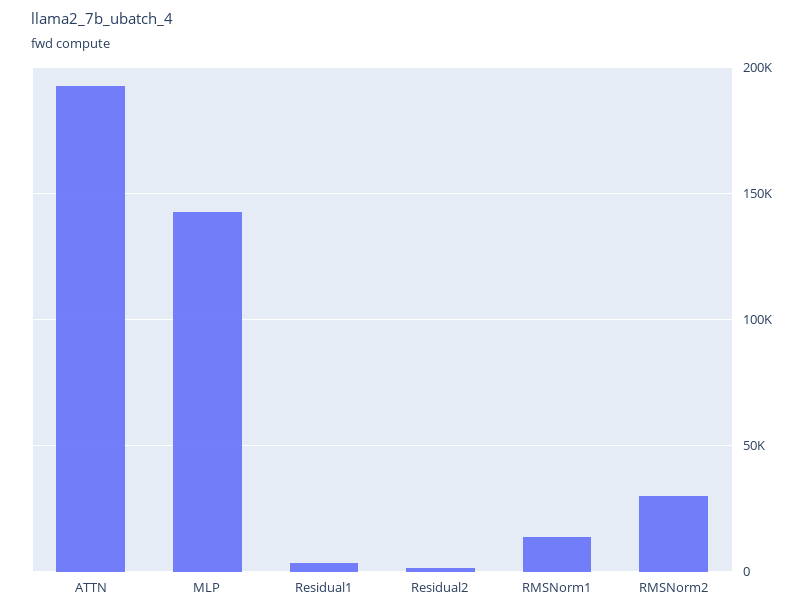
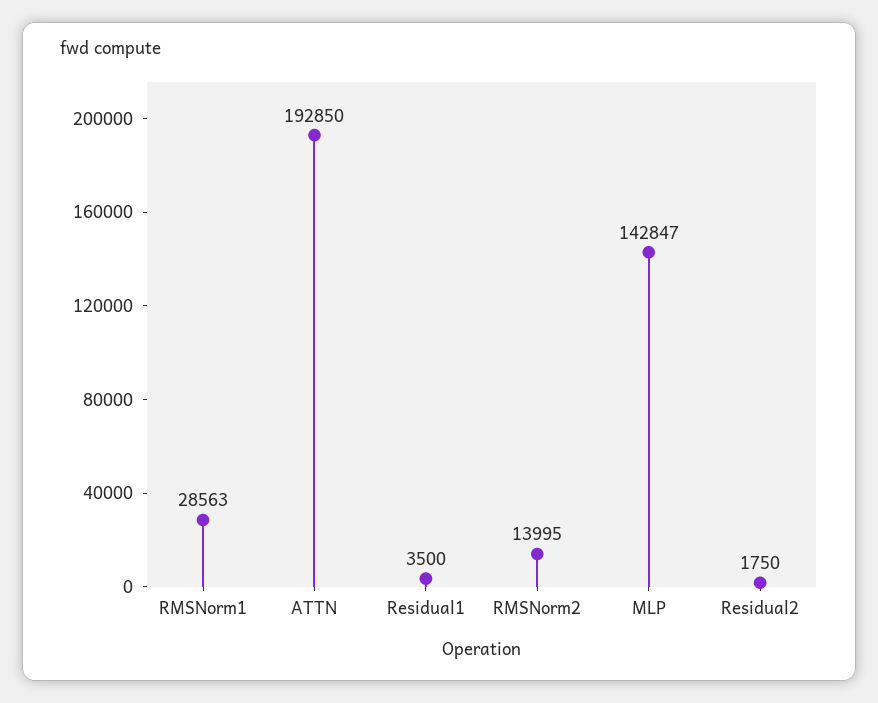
  {
    "ATTN": 192850,
    "MLP": 142847,
    "Residual1": 3500,
    "Residual2": 1750,
-   "RMSNorm1": 15000,
+   "RMSNorm1": 28563,
-   "RMSNorm2": 30000
+   "RMSNorm2": 13995
  }

